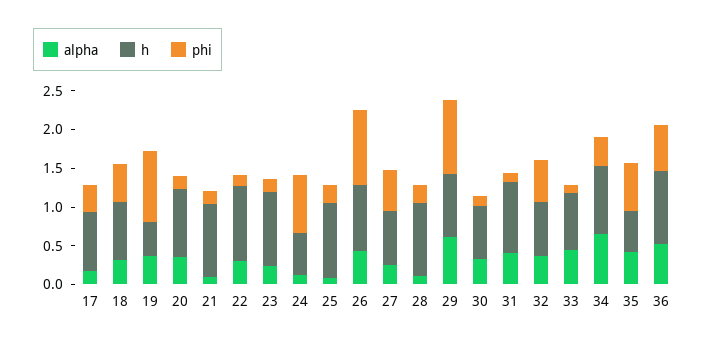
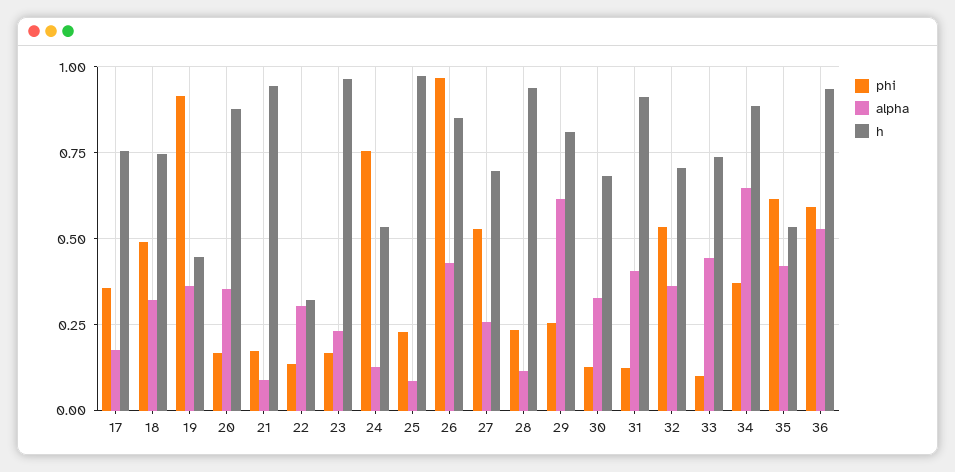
  {
    "alpha": {
      "17": 0.175,
      "18": 0.325,
      "19": 0.375,
      "20": 0.35,
      "21": 0.1,
      "22": 0.3,
      "23": 0.225,
      "24": 0.125,
      "25": 0.075,
      "26": 0.425,
      "27": 0.25,
      "28": 0.125,
      "29": 0.625,
      "30": 0.325,
      "31": 0.4,
      "32": 0.35,
      "33": 0.45,
      "34": 0.65,
      "35": 0.425,
      "36": 0.525
    },
    "h": {
      "17": 0.75,
      "18": 0.75,
      "19": 0.45,
      "20": 0.875,
      "21": 0.95,
-     "22": 1,
+     "22": 0.325,
      "23": 0.975,
      "24": 0.525,
      "25": 0.975,
      "26": 0.85,
      "27": 0.7,
      "28": 0.925,
      "29": 0.8,
      "30": 0.675,
      "31": 0.9,
      "32": 0.7,
      "33": 0.75,
      "34": 0.875,
      "35": 0.525,
      "36": 0.925
    },
    "phi": {
      "17": 0.35,
      "18": 0.5,
      "19": 0.925,
      "20": 0.175,
      "21": 0.175,
      "22": 0.125,
      "23": 0.175,
      "24": 0.75,
      "25": 0.225,
      "26": 0.975,
      "27": 0.525,
      "28": 0.225,
-     "29": 1,
+     "29": 0.25,
      "30": 0.125,
      "31": 0.125,
      "32": 0.525,
      "33": 0.1,
      "34": 0.375,
      "35": 0.625,
      "36": 0.6
    }
  }

